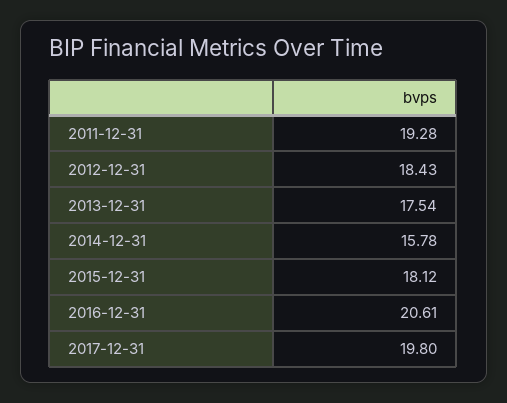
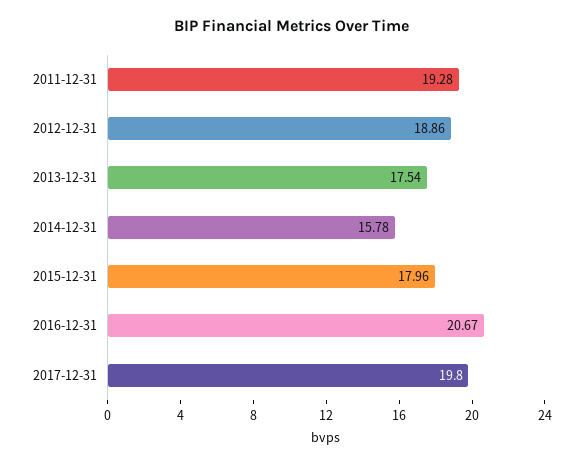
  {
    "2011-12-31": 19.28,
-   "2012-12-31": 18.43,
+   "2012-12-31": 18.86,
    "2013-12-31": 17.54,
    "2014-12-31": 15.78,
-   "2015-12-31": 18.12,
+   "2015-12-31": 17.96,
-   "2016-12-31": 20.61,
+   "2016-12-31": 20.67,
    "2017-12-31": 19.8
  }

